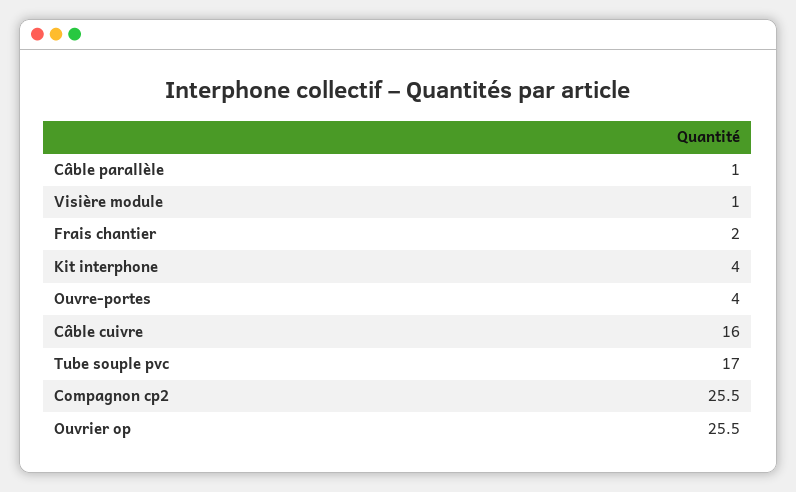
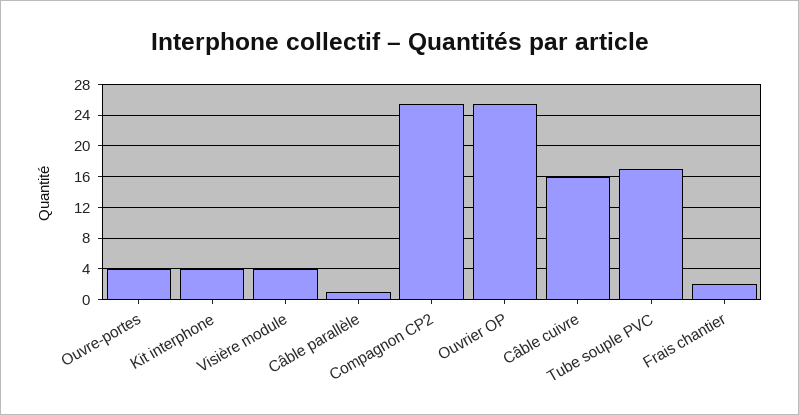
  {
    "Câble parallèle": 1,
-   "Visière module": 1,
+   "Visière module": 4,
    "Frais chantier": 2,
    "Kit interphone": 4,
    "Ouvre-portes": 4,
    "Câble cuivre": 16,
    "Tube souple pvc": 17,
    "Compagnon cp2": 25.5,
    "Ouvrier op": 25.5
  }

